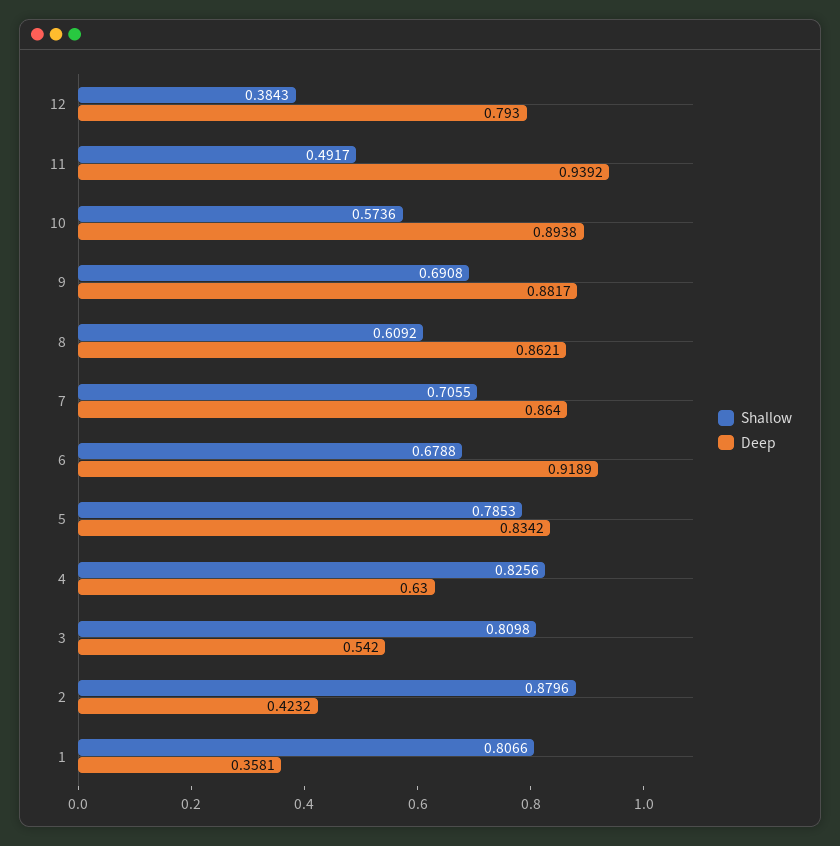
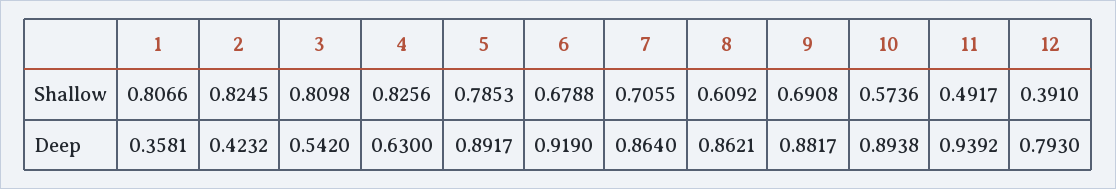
  {
    "Shallow": {
-     "12": 0.3843,
+     "12": 0.391,
      "11": 0.4917,
      "10": 0.5736,
      "9": 0.6908,
      "8": 0.6092,
      "7": 0.7055,
      "6": 0.6788,
      "5": 0.7853,
      "4": 0.8256,
      "3": 0.8098,
-     "2": 0.8796,
+     "2": 0.8245,
      "1": 0.8066
    },
    "Deep": {
      "12": 0.793,
      "11": 0.9392,
      "10": 0.8938,
      "9": 0.8817,
      "8": 0.8621,
      "7": 0.864,
-     "6": 0.9189,
+     "6": 0.919,
-     "5": 0.8342,
+     "5": 0.8917,
      "4": 0.63,
      "3": 0.542,
      "2": 0.4232,
      "1": 0.3581
    }
  }

